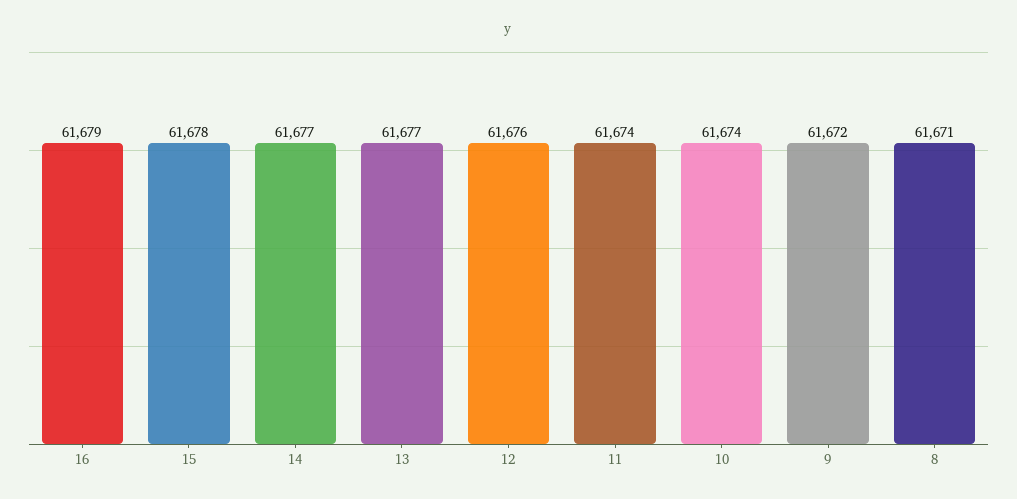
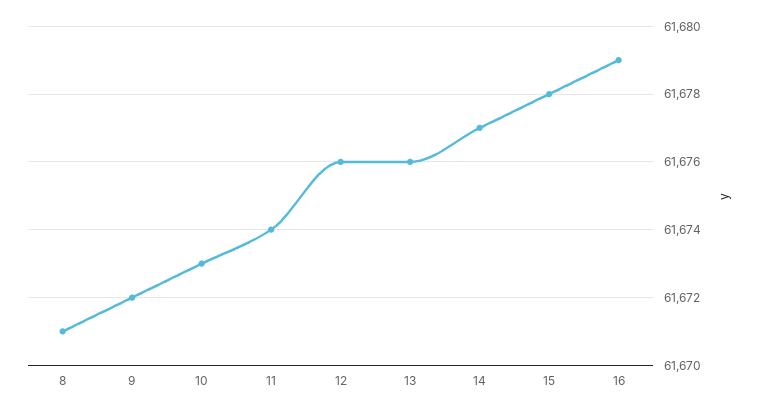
  {
    "16": 61679,
    "15": 61678,
    "14": 61677,
-   "13": 61677,
+   "13": 61676,
    "12": 61676,
    "11": 61674,
-   "10": 61674,
+   "10": 61673,
    "9": 61672,
    "8": 61671
  }

